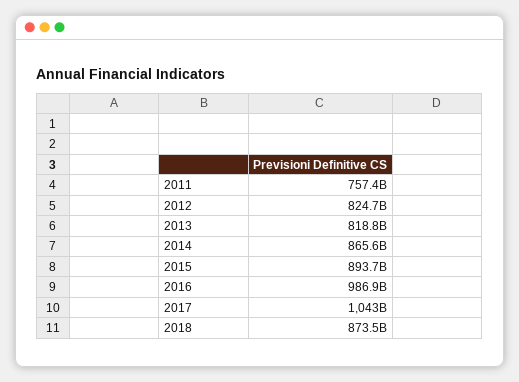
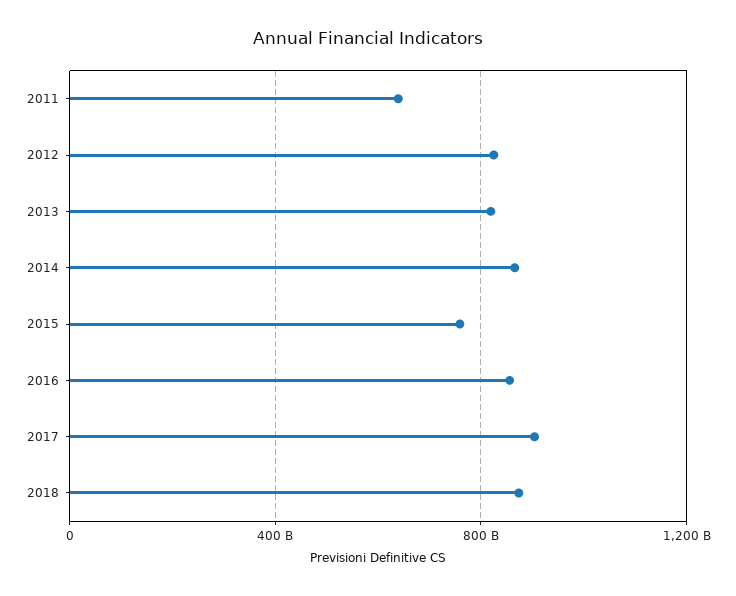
  {
-   "2011": 757400000000,
+   "2011": 650000000000,
    "2012": 824700000000,
    "2013": 818800000000,
    "2014": 865600000000,
-   "2015": 893700000000,
+   "2015": 750000000000,
-   "2016": 986900000000,
+   "2016": 850000000000,
-   "2017": 1043000000000,
+   "2017": 900000000000,
    "2018": 873500000000
  }

